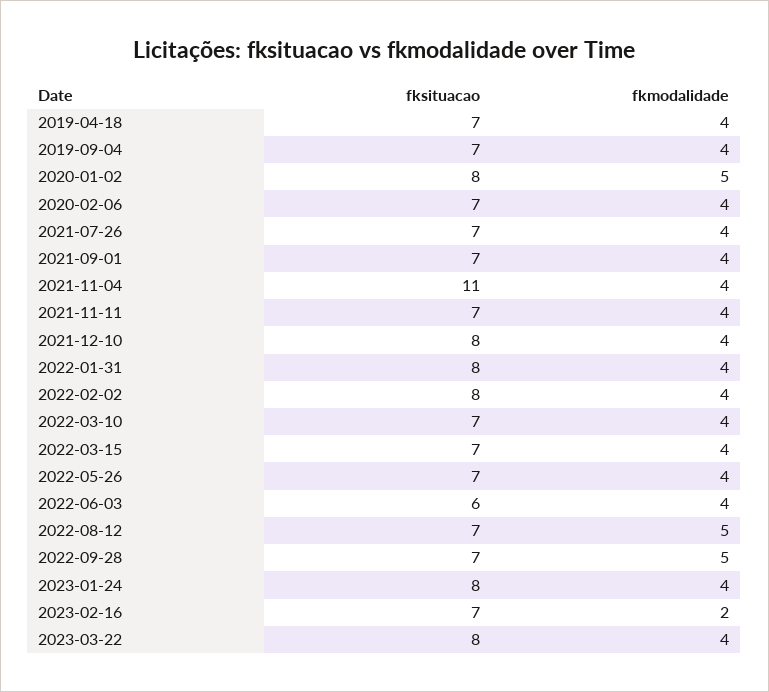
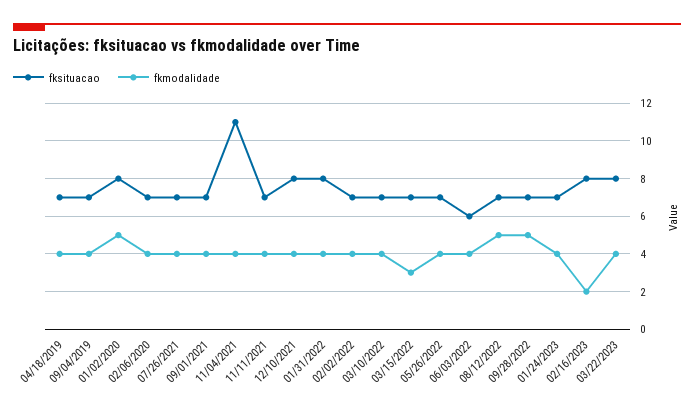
  {
    "fksituacao": {
      "2019-04-18": 7,
      "2019-09-04": 7,
      "2020-01-02": 8,
      "2020-02-06": 7,
      "2021-07-26": 7,
      "2021-09-01": 7,
      "2021-11-04": 11,
      "2021-11-11": 7,
      "2021-12-10": 8,
      "2022-01-31": 8,
-     "2022-02-02": 8,
+     "2022-02-02": 7,
      "2022-03-10": 7,
      "2022-03-15": 7,
      "2022-05-26": 7,
      "2022-06-03": 6,
      "2022-08-12": 7,
      "2022-09-28": 7,
-     "2023-01-24": 8,
+     "2023-01-24": 7,
-     "2023-02-16": 7,
+     "2023-02-16": 8,
      "2023-03-22": 8
    },
    "fkmodalidade": {
      "2019-04-18": 4,
      "2019-09-04": 4,
      "2020-01-02": 5,
      "2020-02-06": 4,
      "2021-07-26": 4,
      "2021-09-01": 4,
      "2021-11-04": 4,
      "2021-11-11": 4,
      "2021-12-10": 4,
      "2022-01-31": 4,
      "2022-02-02": 4,
      "2022-03-10": 4,
-     "2022-03-15": 4,
+     "2022-03-15": 3,
      "2022-05-26": 4,
      "2022-06-03": 4,
      "2022-08-12": 5,
      "2022-09-28": 5,
      "2023-01-24": 4,
      "2023-02-16": 2,
      "2023-03-22": 4
    }
  }

